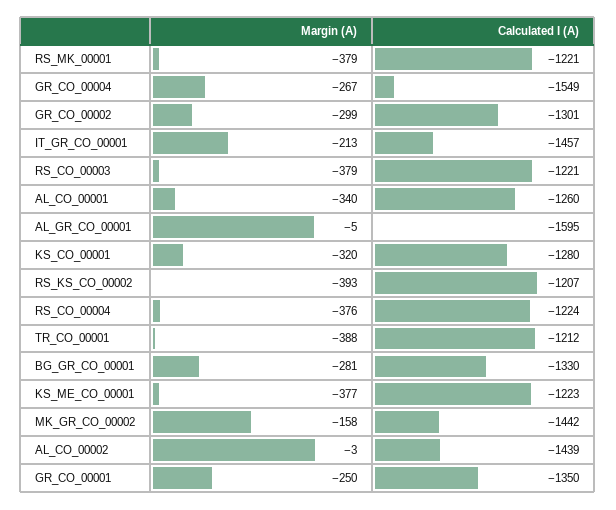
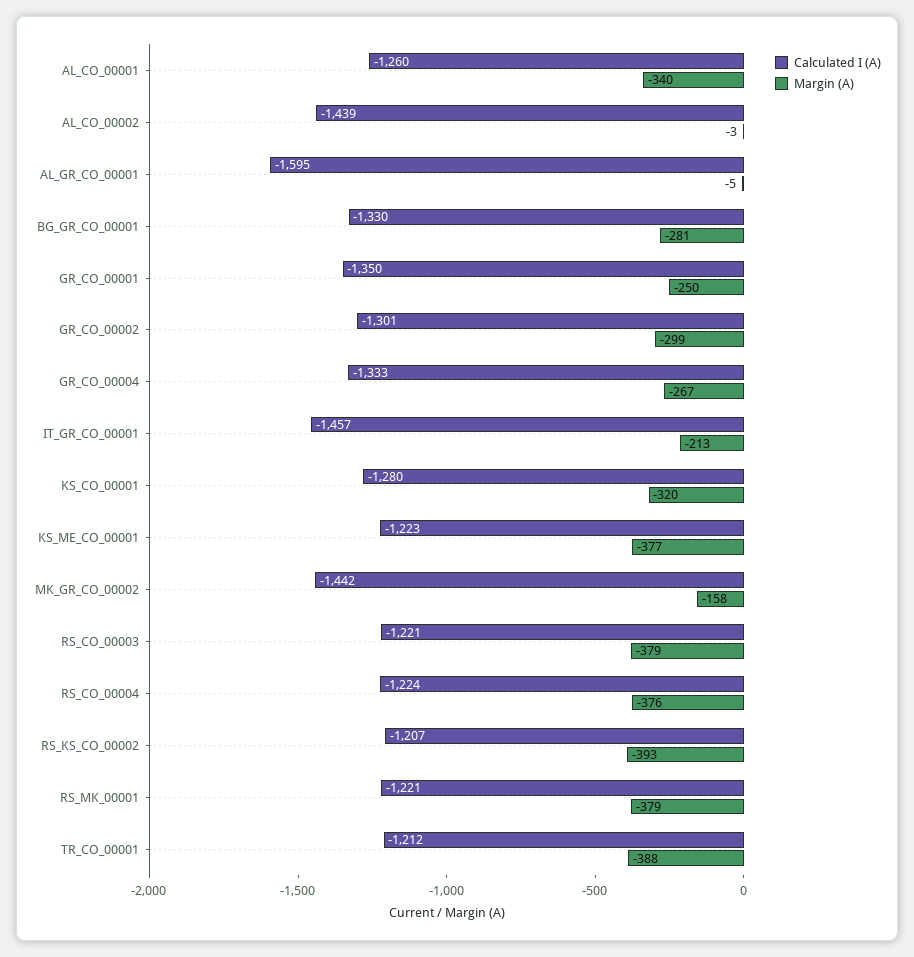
  {
    "Margin (A)": {
      "RS_MK_00001": -379,
      "GR_CO_00004": -267,
      "GR_CO_00002": -299,
      "IT_GR_CO_00001": -213,
      "RS_CO_00003": -379,
      "AL_CO_00001": -340,
      "AL_GR_CO_00001": -5,
      "KS_CO_00001": -320,
      "RS_KS_CO_00002": -393,
      "RS_CO_00004": -376,
      "TR_CO_00001": -388,
      "BG_GR_CO_00001": -281,
      "KS_ME_CO_00001": -377,
      "MK_GR_CO_00002": -158,
      "AL_CO_00002": -3,
      "GR_CO_00001": -250
    },
    "Calculated I (A)": {
      "RS_MK_00001": -1221,
-     "GR_CO_00004": -1549,
+     "GR_CO_00004": -1333,
      "GR_CO_00002": -1301,
      "IT_GR_CO_00001": -1457,
      "RS_CO_00003": -1221,
      "AL_CO_00001": -1260,
      "AL_GR_CO_00001": -1595,
      "KS_CO_00001": -1280,
      "RS_KS_CO_00002": -1207,
      "RS_CO_00004": -1224,
      "TR_CO_00001": -1212,
      "BG_GR_CO_00001": -1330,
      "KS_ME_CO_00001": -1223,
      "MK_GR_CO_00002": -1442,
      "AL_CO_00002": -1439,
      "GR_CO_00001": -1350
    }
  }

